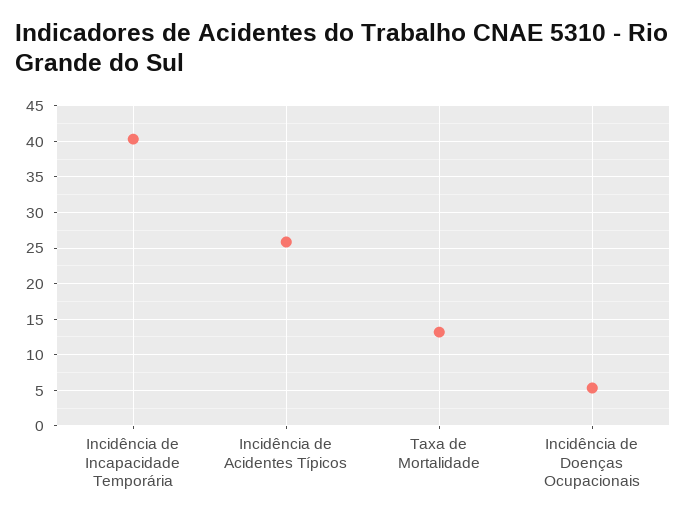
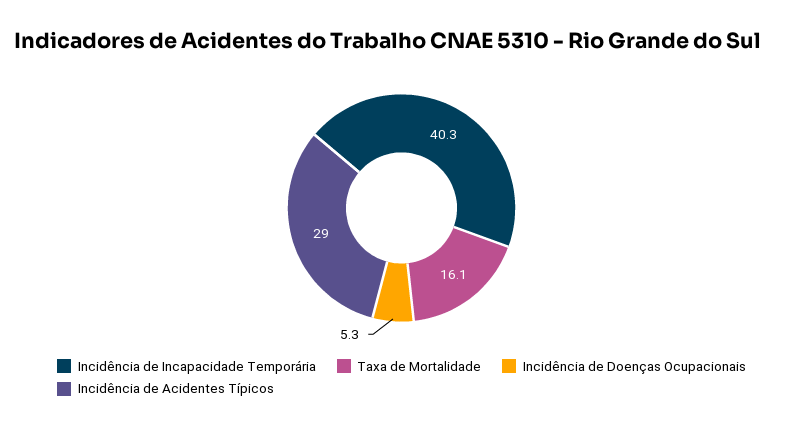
  {
    "Incidência de Incapacidade Temporária": 40.3,
-   "Incidência de Acidentes Típicos": 26,
+   "Incidência de Acidentes Típicos": 29,
-   "Taxa de Mortalidade": 13,
+   "Taxa de Mortalidade": 16.1,
    "Incidência de Doenças Ocupacionais": 5.3
  }

